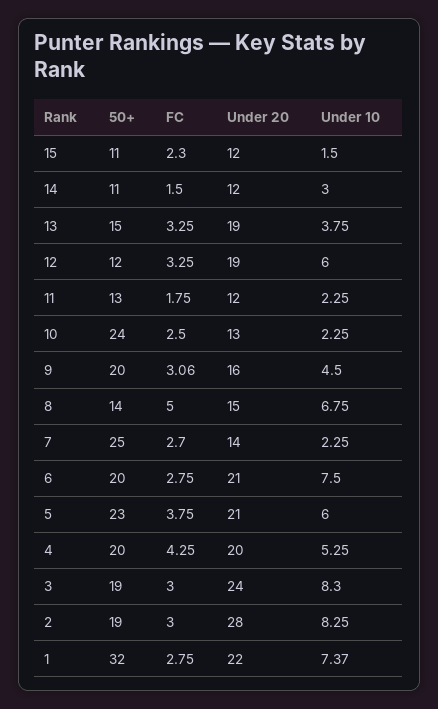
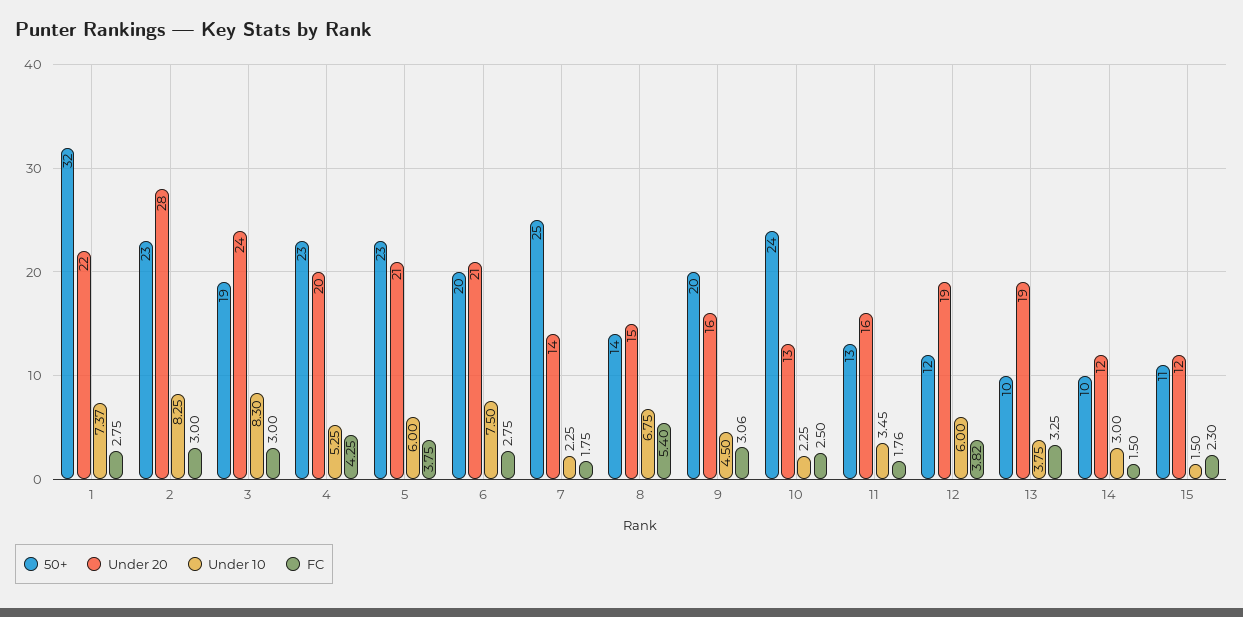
  {
    "50+": {
      "15": 11,
-     "14": 11,
+     "14": 10,
-     "13": 15,
+     "13": 10,
      "12": 12,
      "11": 13,
      "10": 24,
      "9": 20,
      "8": 14,
      "7": 25,
      "6": 20,
      "5": 23,
-     "4": 20,
+     "4": 23,
      "3": 19,
-     "2": 19,
+     "2": 23,
      "1": 32
    },
    "FC": {
      "15": 2.3,
      "14": 1.5,
      "13": 3.25,
-     "12": 3.25,
+     "12": 3.82,
-     "11": 1.75,
+     "11": 1.76,
      "10": 2.5,
      "9": 3.06,
-     "8": 5,
+     "8": 5.4,
-     "7": 2.7,
+     "7": 1.75,
      "6": 2.75,
      "5": 3.75,
      "4": 4.25,
      "3": 3,
      "2": 3,
      "1": 2.75
    },
    "Under 20": {
      "15": 12,
      "14": 12,
      "13": 19,
      "12": 19,
-     "11": 12,
+     "11": 16,
      "10": 13,
      "9": 16,
      "8": 15,
      "7": 14,
      "6": 21,
      "5": 21,
      "4": 20,
      "3": 24,
      "2": 28,
      "1": 22
    },
    "Under 10": {
      "15": 1.5,
      "14": 3,
      "13": 3.75,
      "12": 6,
-     "11": 2.25,
+     "11": 3.45,
      "10": 2.25,
      "9": 4.5,
      "8": 6.75,
      "7": 2.25,
      "6": 7.5,
      "5": 6,
      "4": 5.25,
      "3": 8.3,
      "2": 8.25,
      "1": 7.37
    }
  }

